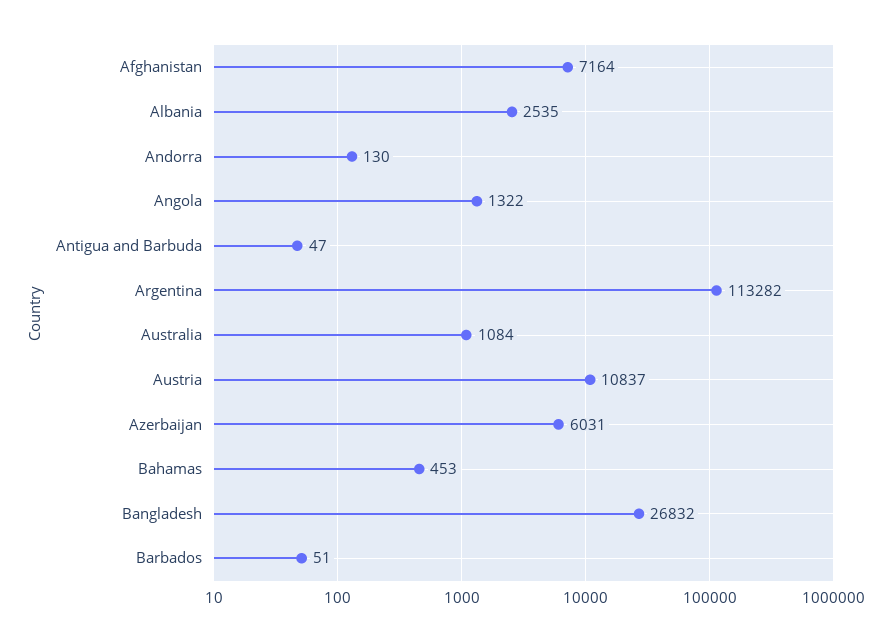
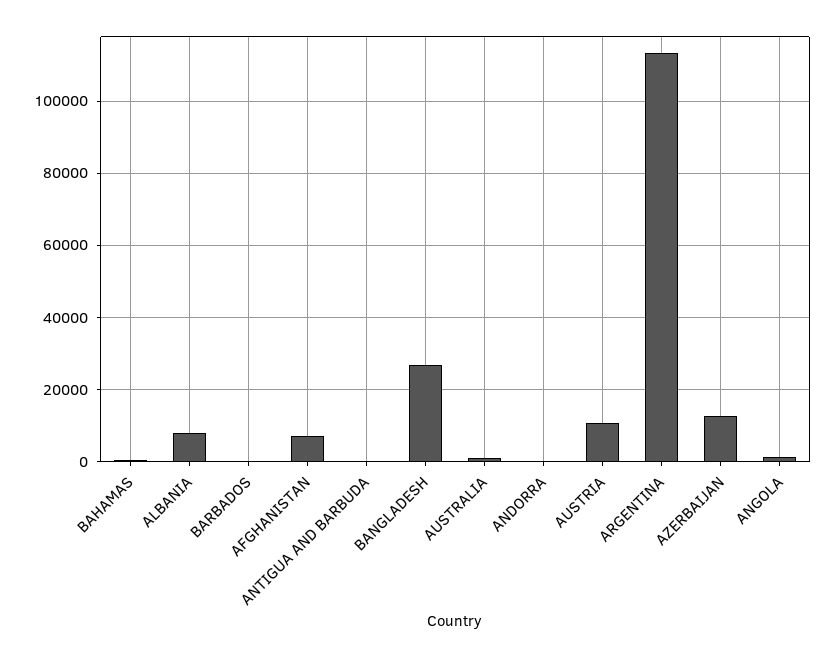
  {
    "Afghanistan": 7164,
-   "Albania": 2535,
+   "Albania": 8000,
    "Andorra": 130,
    "Angola": 1322,
    "Antigua and Barbuda": 47,
    "Argentina": 113282,
    "Australia": 1084,
    "Austria": 10837,
-   "Azerbaijan": 6031,
+   "Azerbaijan": 12000,
    "Bahamas": 453,
    "Bangladesh": 26832,
    "Barbados": 51
  }

